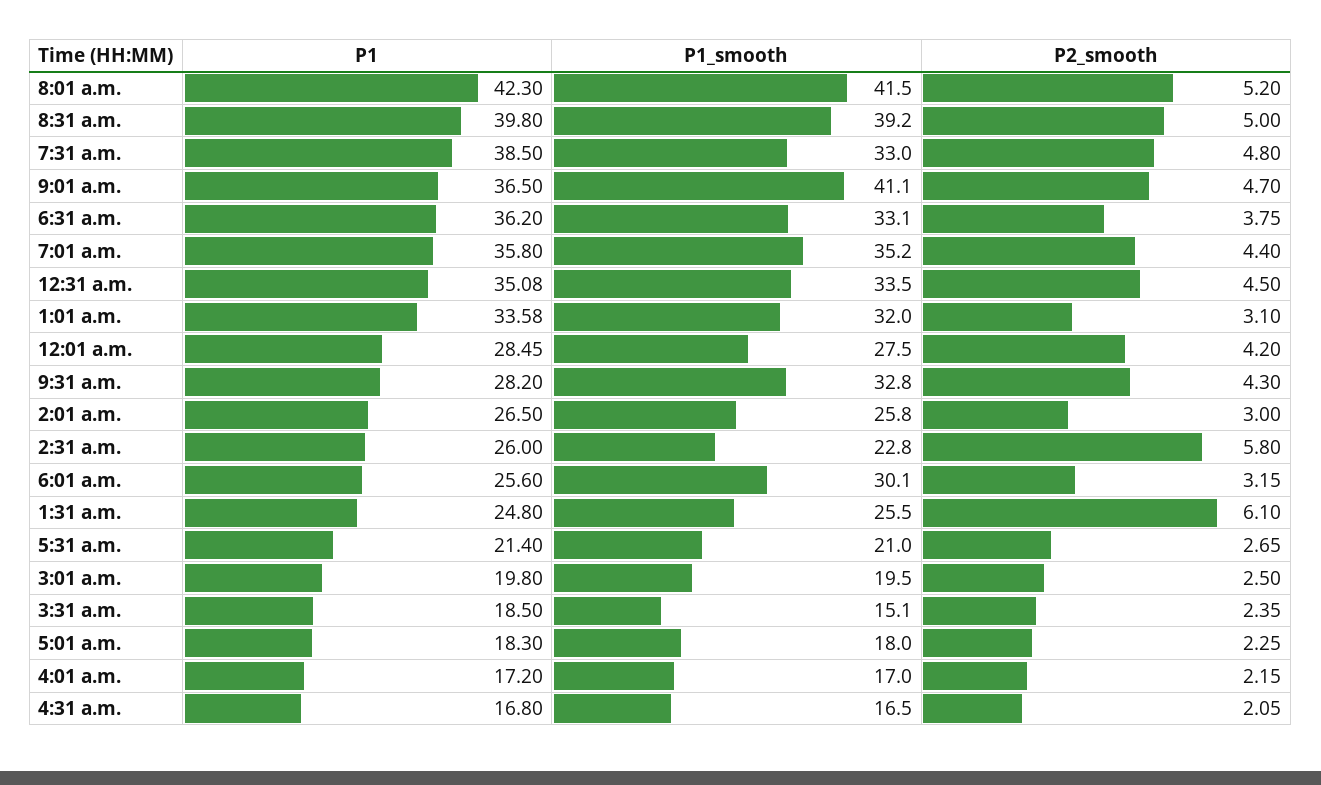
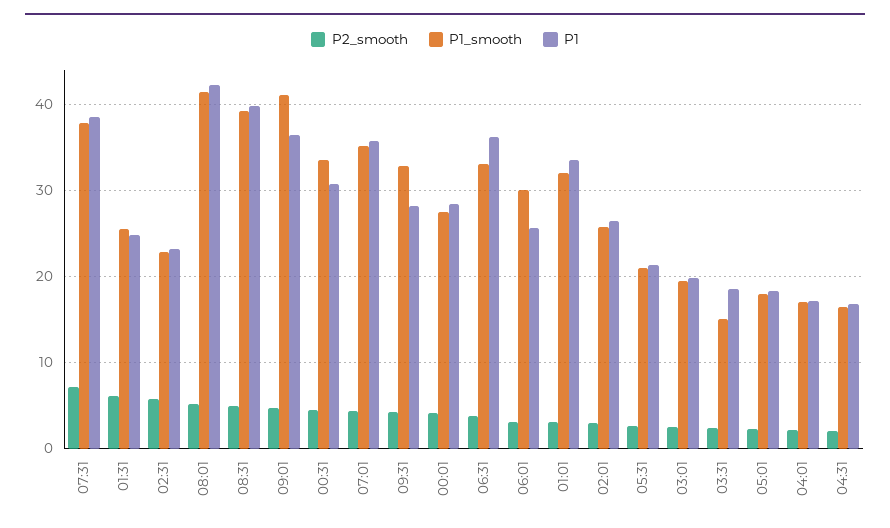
  {
    "P1": {
      "8:01 a.m.": 42.3,
      "8:31 a.m.": 39.8,
      "7:31 a.m.": 38.5,
      "9:01 a.m.": 36.5,
      "6:31 a.m.": 36.2,
      "7:01 a.m.": 35.8,
-     "12:31 a.m.": 35.08,
+     "12:31 a.m.": 31,
      "1:01 a.m.": 33.58,
      "12:01 a.m.": 28.45,
      "9:31 a.m.": 28.2,
      "2:01 a.m.": 26.5,
-     "2:31 a.m.": 26,
+     "2:31 a.m.": 23,
      "6:01 a.m.": 25.6,
      "1:31 a.m.": 24.8,
      "5:31 a.m.": 21.4,
      "3:01 a.m.": 19.8,
      "3:31 a.m.": 18.5,
      "5:01 a.m.": 18.3,
      "4:01 a.m.": 17.2,
      "4:31 a.m.": 16.8
    },
    "P1_smooth": {
      "8:01 a.m.": 41.5,
      "8:31 a.m.": 39.2,
-     "7:31 a.m.": 33,
+     "7:31 a.m.": 38,
      "9:01 a.m.": 41.1,
      "6:31 a.m.": 33.1,
      "7:01 a.m.": 35.2,
      "12:31 a.m.": 33.5,
      "1:01 a.m.": 32,
      "12:01 a.m.": 27.5,
      "9:31 a.m.": 32.8,
      "2:01 a.m.": 25.8,
      "2:31 a.m.": 22.8,
      "6:01 a.m.": 30.1,
      "1:31 a.m.": 25.5,
      "5:31 a.m.": 21,
      "3:01 a.m.": 19.5,
      "3:31 a.m.": 15.1,
      "5:01 a.m.": 18,
      "4:01 a.m.": 17,
      "4:31 a.m.": 16.5
    },
    "P2_smooth": {
      "8:01 a.m.": 5.2,
      "8:31 a.m.": 5,
-     "7:31 a.m.": 4.8,
+     "7:31 a.m.": 7,
      "9:01 a.m.": 4.7,
      "6:31 a.m.": 3.75,
      "7:01 a.m.": 4.4,
      "12:31 a.m.": 4.5,
      "1:01 a.m.": 3.1,
      "12:01 a.m.": 4.2,
      "9:31 a.m.": 4.3,
      "2:01 a.m.": 3,
      "2:31 a.m.": 5.8,
      "6:01 a.m.": 3.15,
      "1:31 a.m.": 6.1,
      "5:31 a.m.": 2.65,
      "3:01 a.m.": 2.5,
      "3:31 a.m.": 2.35,
      "5:01 a.m.": 2.25,
      "4:01 a.m.": 2.15,
      "4:31 a.m.": 2.05
    }
  }

